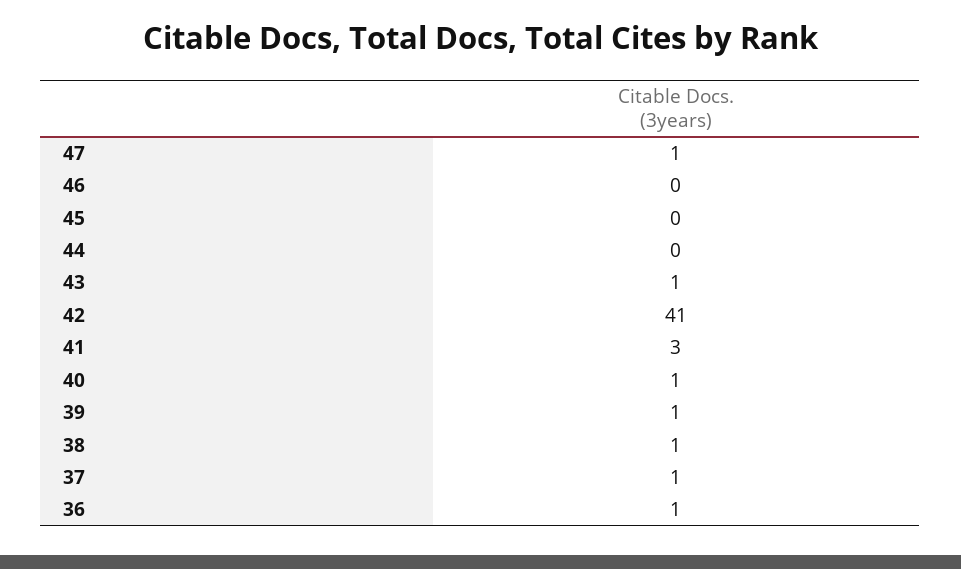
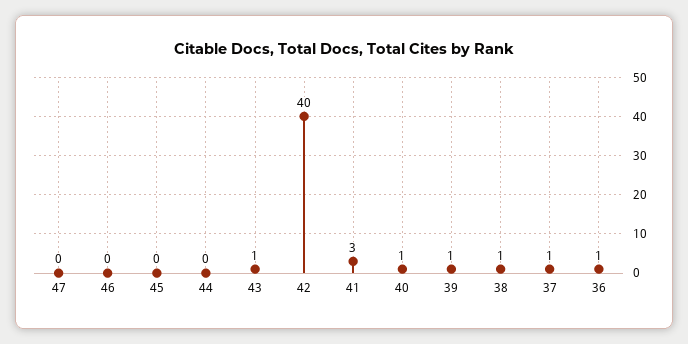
  {
-   "47": 1,
+   "47": 0,
    "46": 0,
    "45": 0,
    "44": 0,
    "43": 1,
-   "42": 41,
+   "42": 40,
    "41": 3,
    "40": 1,
    "39": 1,
    "38": 1,
    "37": 1,
    "36": 1
  }

